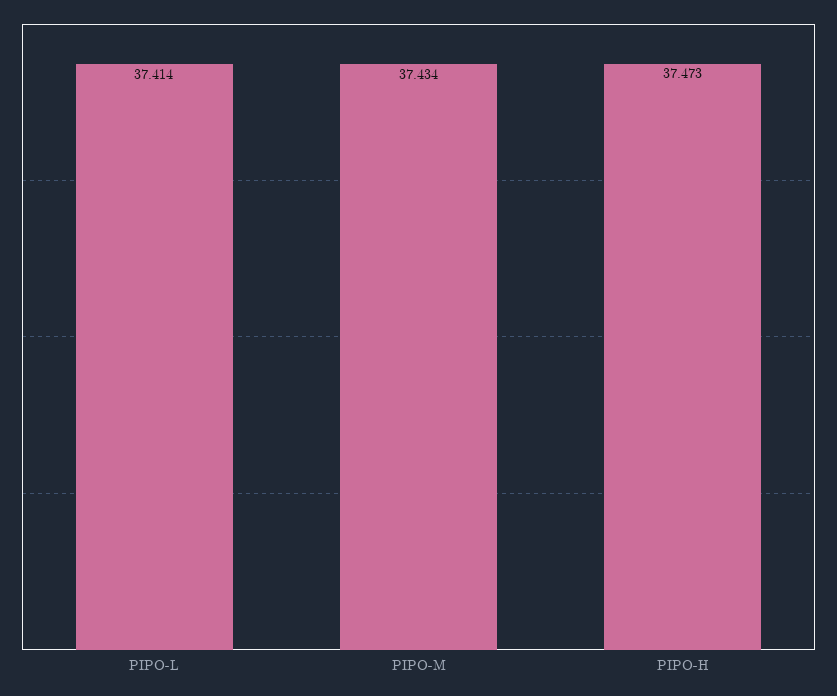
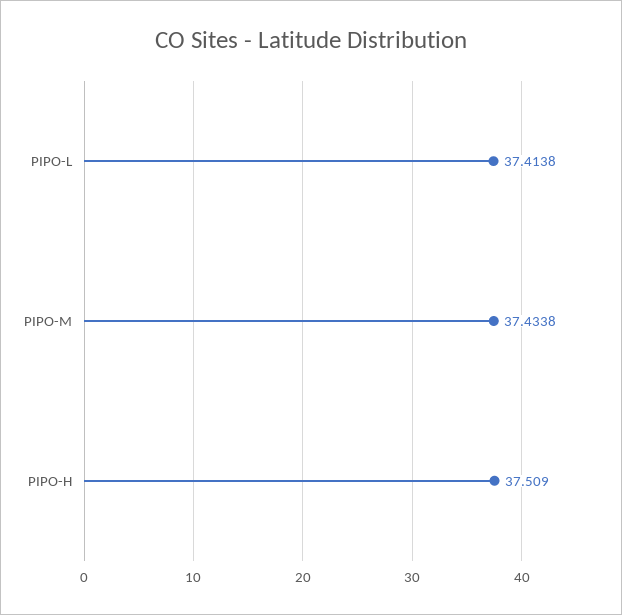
  {
    "PIPO-L": 37.4138,
    "PIPO-M": 37.4338,
-   "PIPO-H": 37.473
+   "PIPO-H": 37.509
  }

